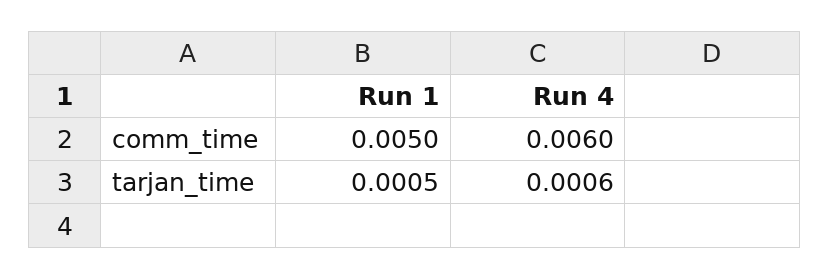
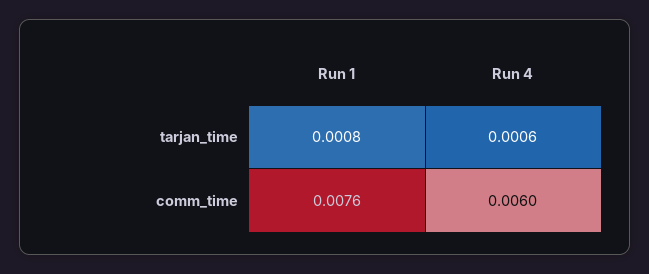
  {
    "Run 1": {
-     "comm_time": 0.005,
+     "comm_time": 0.0076,
-     "tarjan_time": 0.0005
+     "tarjan_time": 0.0008
    },
    "Run 4": {
      "comm_time": 0.006,
      "tarjan_time": 0.0006
    }
  }

